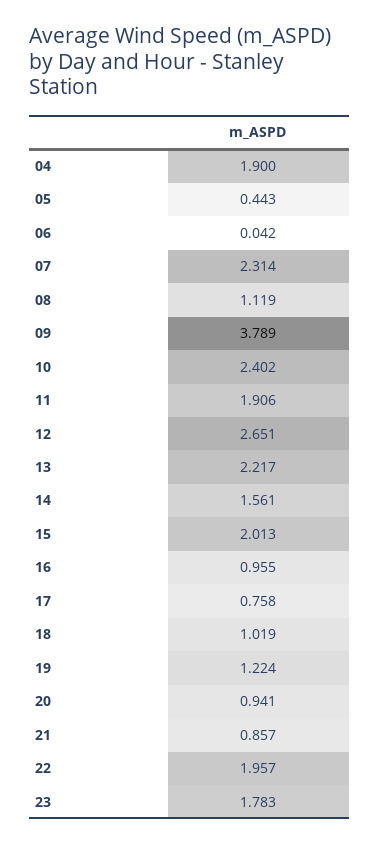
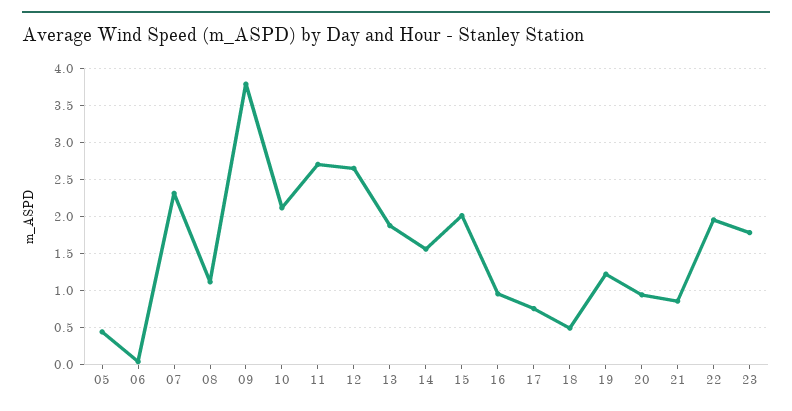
  {
-   "04": 1.9,
    "05": 0.443,
    "06": 0.042,
    "07": 2.314,
    "08": 1.119,
    "09": 3.789,
-   "10": 2.402,
+   "10": 2.1,
-   "11": 1.906,
+   "11": 2.7,
    "12": 2.651,
-   "13": 2.217,
+   "13": 1.9,
    "14": 1.561,
    "15": 2.013,
    "16": 0.955,
    "17": 0.758,
-   "18": 1.019,
+   "18": 0.5,
    "19": 1.224,
    "20": 0.941,
    "21": 0.857,
    "22": 1.957,
    "23": 1.783
  }

